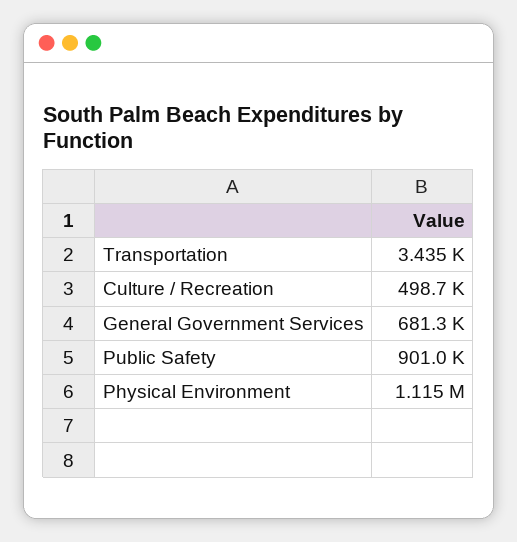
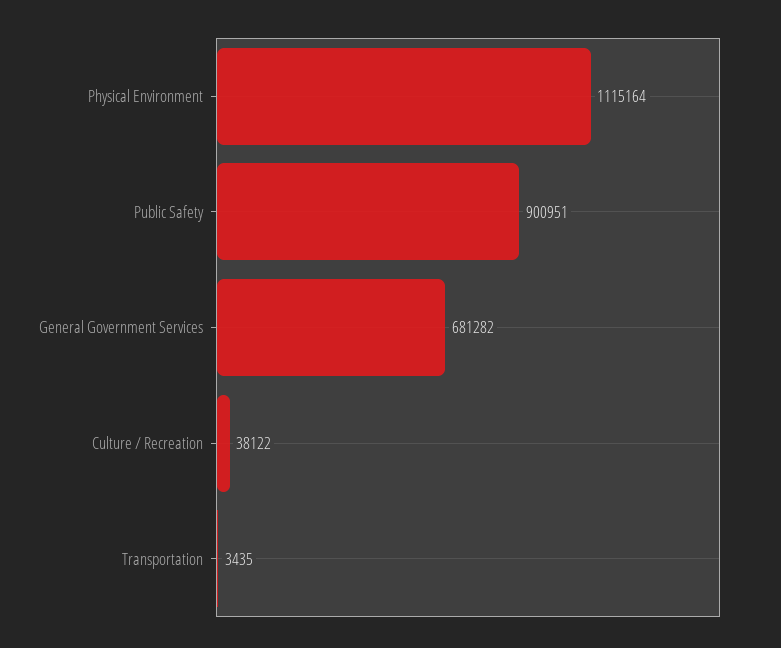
  {
    "Transportation": 3435,
-   "Culture / Recreation": 498700,
+   "Culture / Recreation": 38122,
    "General Government Services": 681282,
    "Public Safety": 900951,
    "Physical Environment": 1115164
  }

